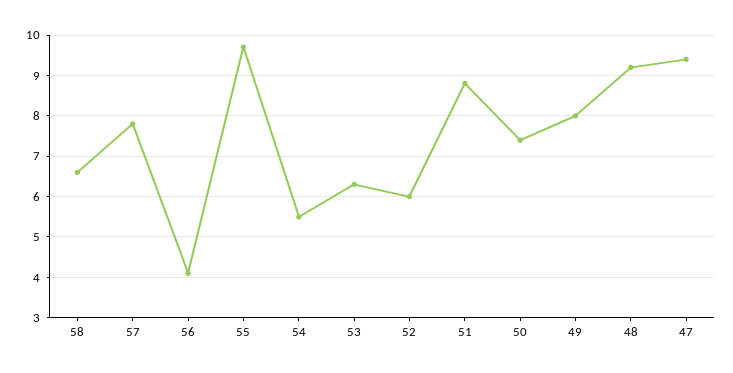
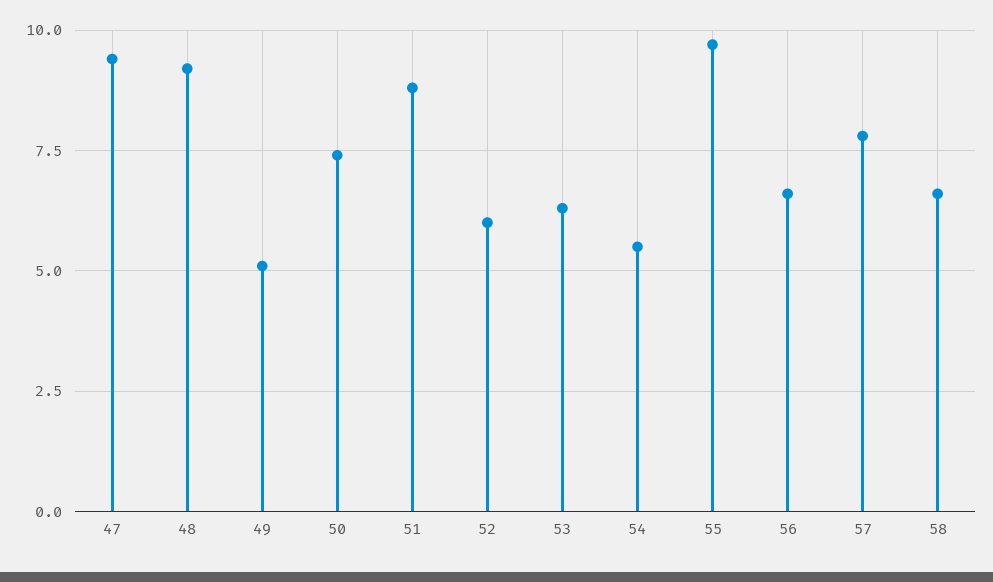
  {
    "58": 6.5,
    "57": 8,
-   "56": 4,
+   "56": 6.5,
    "55": 9.5,
    "54": 5.5,
    "53": 6.5,
    "52": 6,
    "51": 9,
    "50": 7.5,
-   "49": 8,
+   "49": 5,
    "48": 9,
    "47": 9.5
  }

